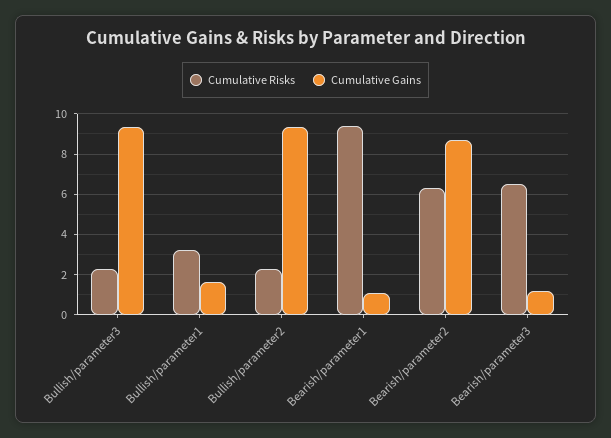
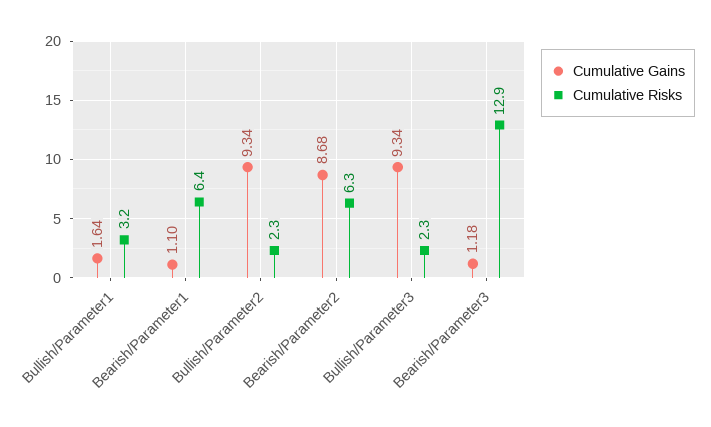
  {
    "Cumulative Risks": {
      "Bullish/parameter3": 2.3,
      "Bullish/parameter1": 3.2,
      "Bullish/parameter2": 2.3,
-     "Bearish/parameter1": 9.5,
+     "Bearish/parameter1": 6.4,
      "Bearish/parameter2": 6.3,
-     "Bearish/parameter3": 6.5
+     "Bearish/parameter3": 12.9
    },
    "Cumulative Gains": {
      "Bullish/parameter3": 9.34,
      "Bullish/parameter1": 1.64,
      "Bullish/parameter2": 9.34,
      "Bearish/parameter1": 1.1,
      "Bearish/parameter2": 8.68,
      "Bearish/parameter3": 1.18
    }
  }

